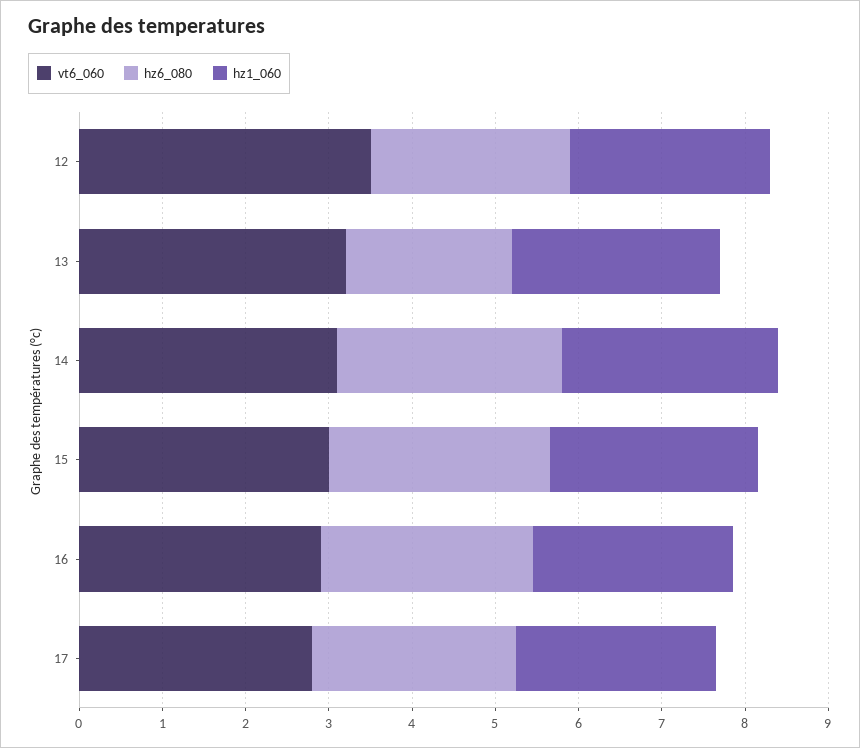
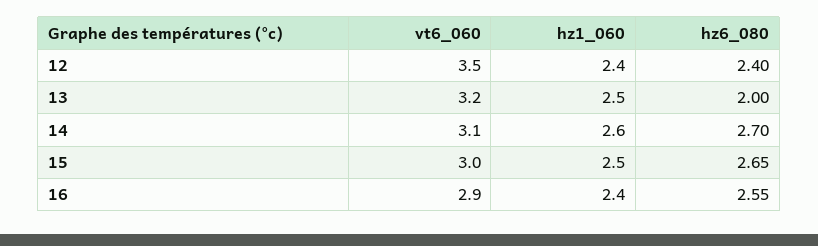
  {
    "vt6_060": {
      "12": 3.5,
      "13": 3.2,
      "14": 3.1,
      "15": 3,
-     "16": 2.9,
+     "16": 2.9
-     "17": 2.8
    },
    "hz6_080": {
      "12": 2.4,
      "13": 2,
      "14": 2.7,
      "15": 2.65,
-     "16": 2.55,
+     "16": 2.55
-     "17": 2.4
    },
    "hz1_060": {
      "12": 2.4,
      "13": 2.5,
      "14": 2.6,
      "15": 2.5,
-     "16": 2.4,
+     "16": 2.4
-     "17": 2.4
    }
  }

